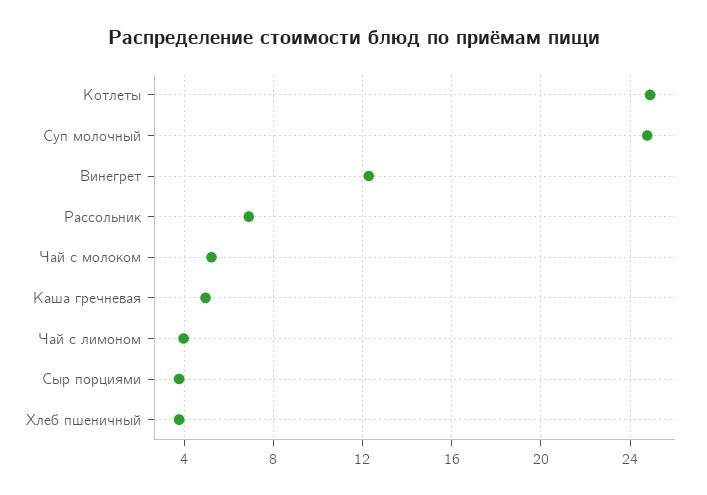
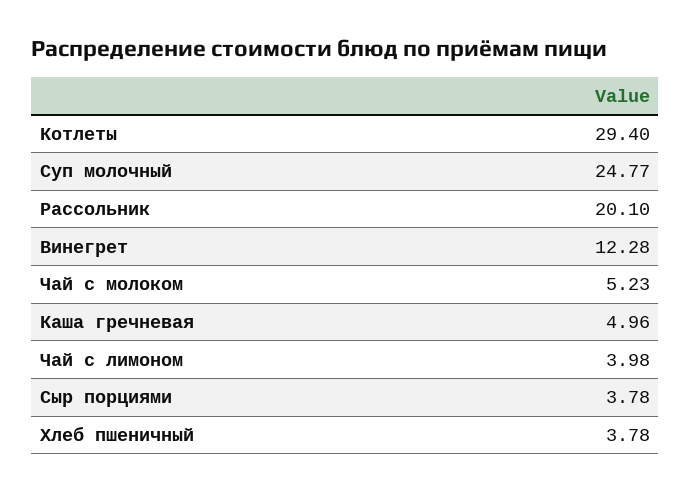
  {
-   "Котлеты": 25,
+   "Котлеты": 29.4,
    "Суп молочный": 24.77,
    "Винегрет": 12.28,
-   "Рассольник": 7,
+   "Рассольник": 20.1,
    "Чай с молоком": 5.23,
    "Каша гречневая": 4.96,
    "Чай с лимоном": 3.98,
    "Сыр порциями": 3.78,
    "Хлеб пшеничный": 3.78
  }

